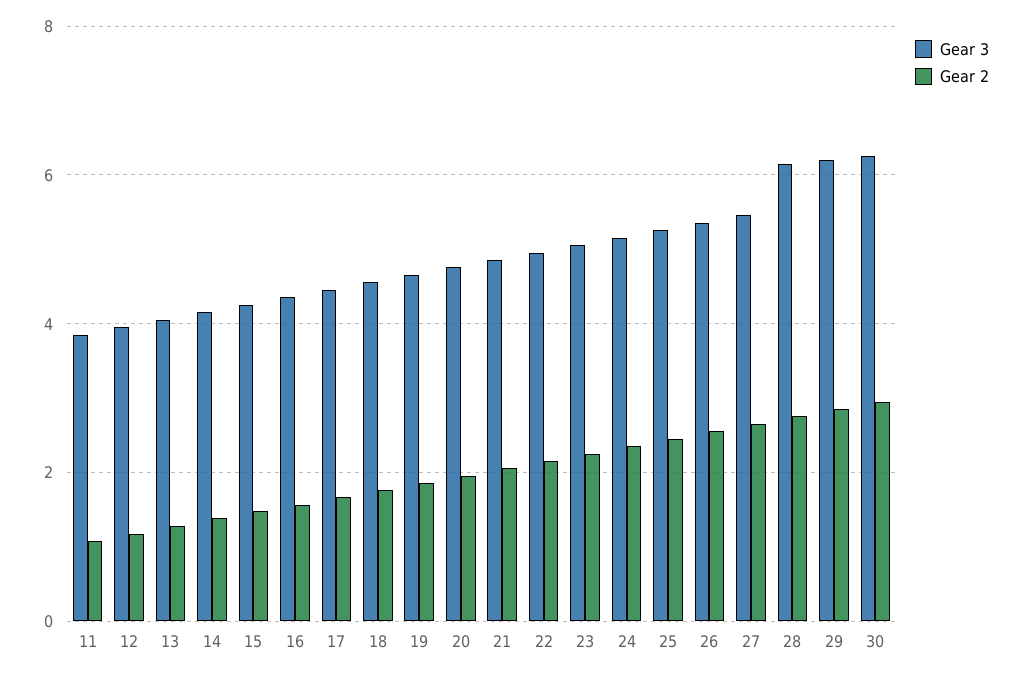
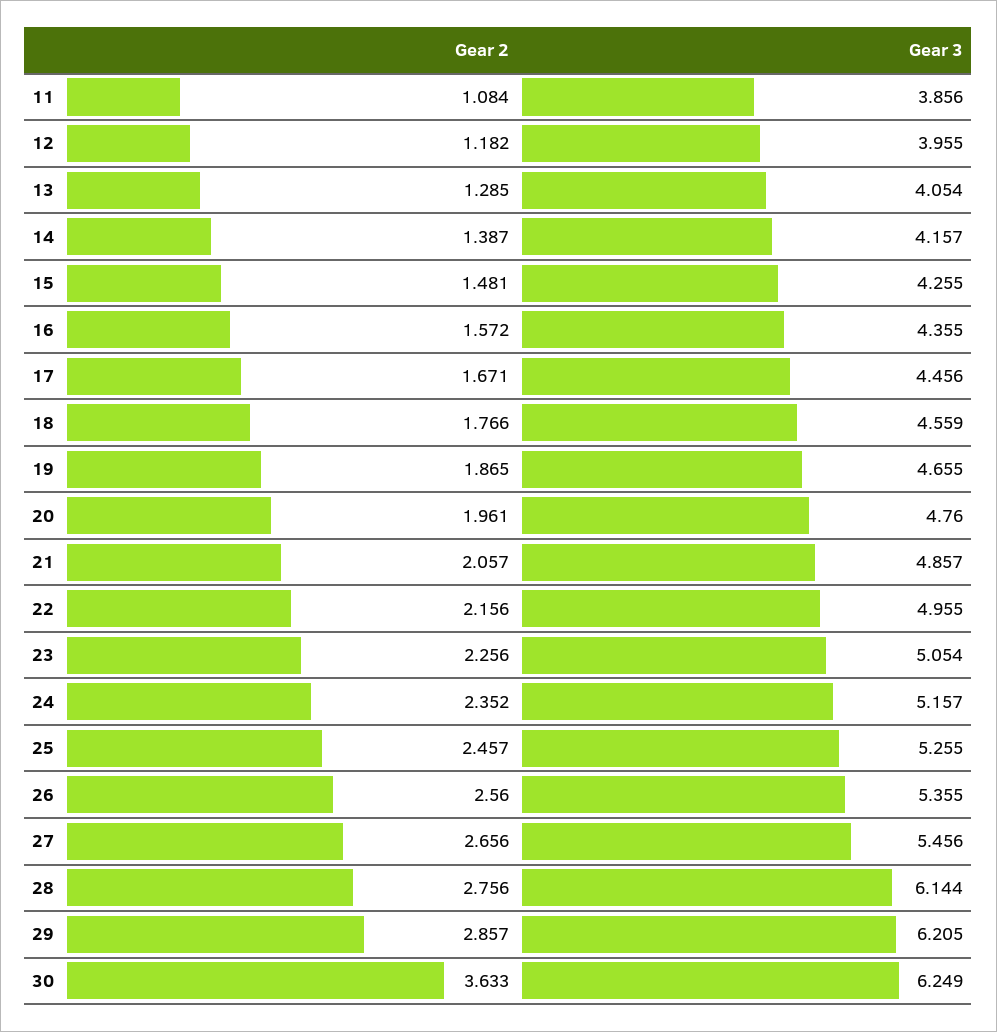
  {
    "Gear 3": {
      "11": 3.856,
      "12": 3.955,
      "13": 4.054,
      "14": 4.157,
      "15": 4.255,
      "16": 4.355,
      "17": 4.456,
      "18": 4.559,
      "19": 4.655,
      "20": 4.76,
      "21": 4.857,
      "22": 4.955,
      "23": 5.054,
      "24": 5.157,
      "25": 5.255,
      "26": 5.355,
      "27": 5.456,
      "28": 6.144,
      "29": 6.205,
      "30": 6.249
    },
    "Gear 2": {
      "11": 1.084,
      "12": 1.182,
      "13": 1.285,
      "14": 1.387,
      "15": 1.481,
      "16": 1.572,
      "17": 1.671,
      "18": 1.766,
      "19": 1.865,
      "20": 1.961,
      "21": 2.057,
      "22": 2.156,
      "23": 2.256,
      "24": 2.352,
      "25": 2.457,
      "26": 2.56,
      "27": 2.656,
      "28": 2.756,
      "29": 2.857,
-     "30": 3
+     "30": 3.633
    }
  }

